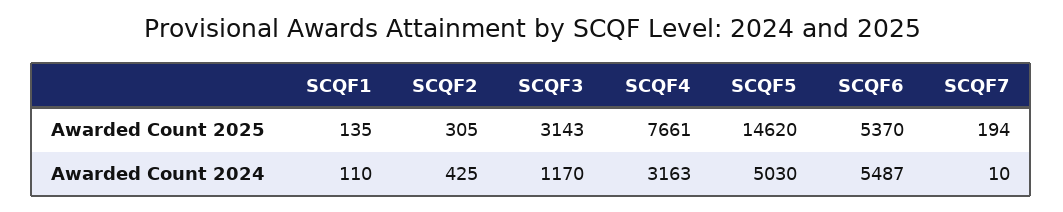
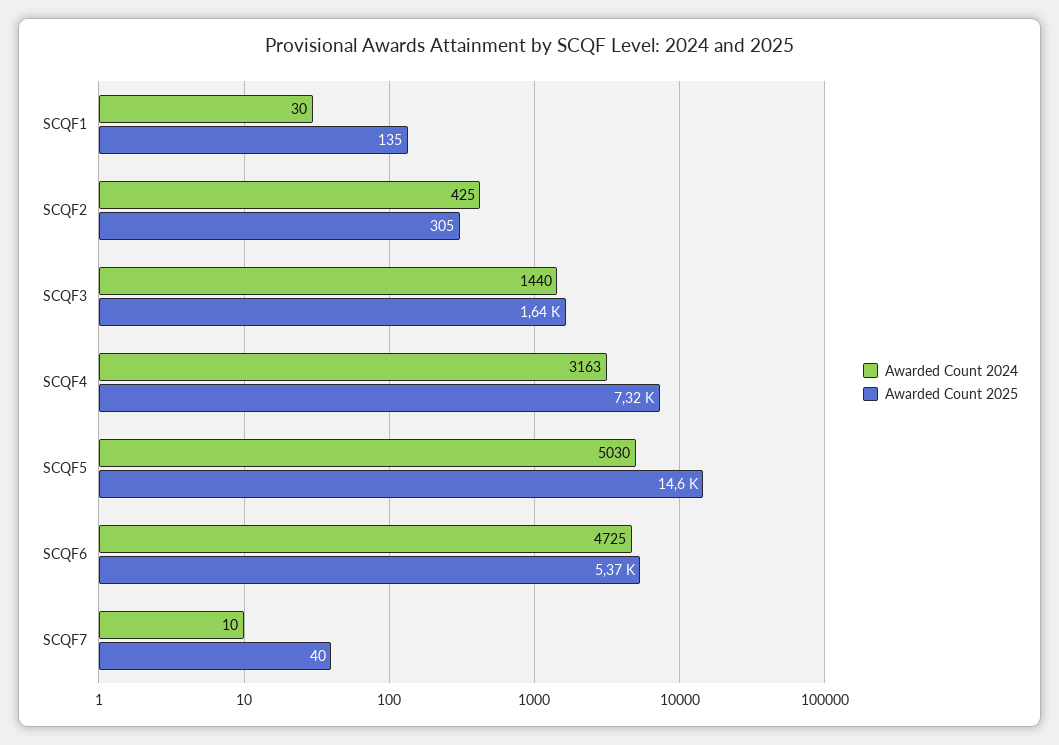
  {
    "Awarded Count 2025": {
      "SCQF1": 135,
      "SCQF2": 305,
-     "SCQF3": 3143,
+     "SCQF3": 1640,
-     "SCQF4": 7661,
+     "SCQF4": 7320,
      "SCQF5": 14620,
      "SCQF6": 5370,
-     "SCQF7": 194
+     "SCQF7": 40
    },
    "Awarded Count 2024": {
-     "SCQF1": 110,
+     "SCQF1": 30,
      "SCQF2": 425,
-     "SCQF3": 1170,
+     "SCQF3": 1440,
      "SCQF4": 3163,
      "SCQF5": 5030,
-     "SCQF6": 5487,
+     "SCQF6": 4725,
      "SCQF7": 10
    }
  }

